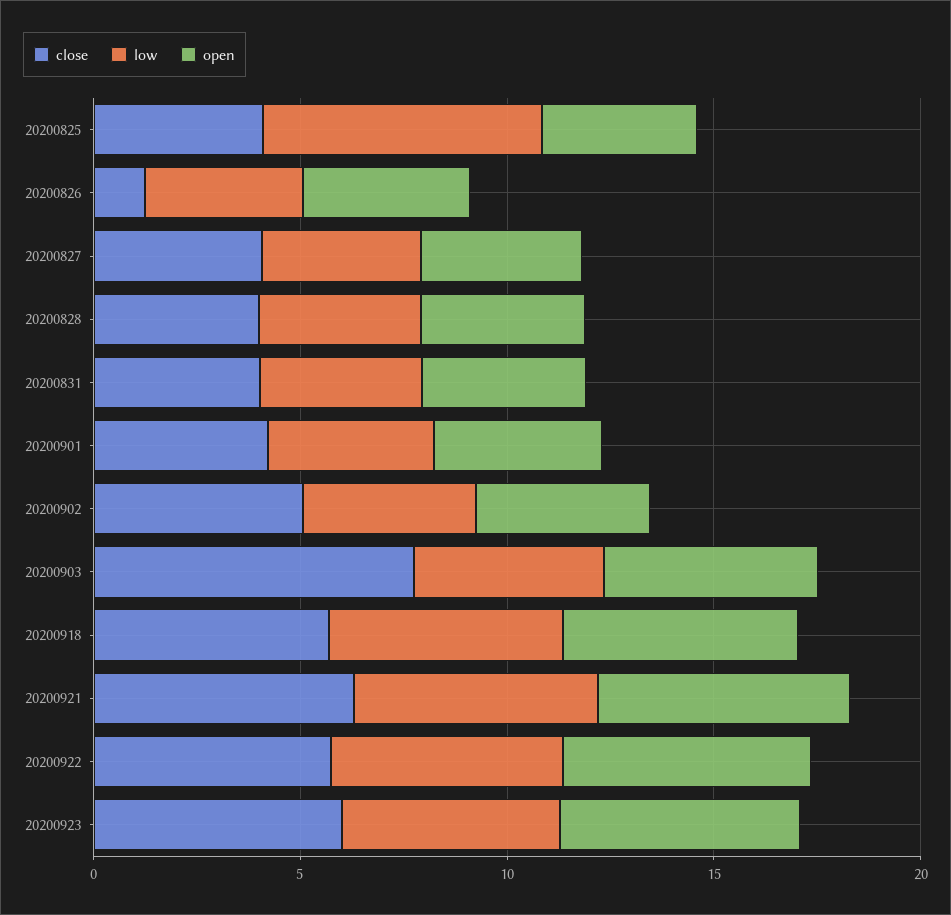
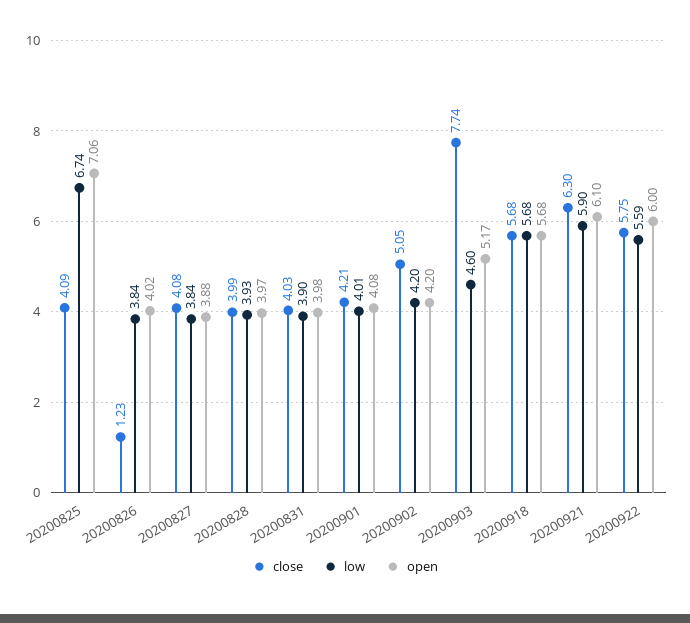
  {
    "close": {
      "20200825": 4.09,
      "20200826": 1.23,
      "20200827": 4.08,
      "20200828": 3.99,
      "20200831": 4.03,
      "20200901": 4.21,
      "20200902": 5.05,
      "20200903": 7.74,
      "20200918": 5.68,
      "20200921": 6.3,
-     "20200922": 5.75,
+     "20200922": 5.75
-     "20200923": 6
    },
    "low": {
      "20200825": 6.74,
      "20200826": 3.84,
      "20200827": 3.84,
      "20200828": 3.93,
      "20200831": 3.9,
      "20200901": 4.01,
      "20200902": 4.2,
      "20200903": 4.6,
      "20200918": 5.68,
      "20200921": 5.9,
-     "20200922": 5.59,
+     "20200922": 5.59
-     "20200923": 5
    },
    "open": {
-     "20200825": 4,
+     "20200825": 7.06,
      "20200826": 4.02,
      "20200827": 3.88,
      "20200828": 3.97,
      "20200831": 3.98,
      "20200901": 4.08,
      "20200902": 4.2,
      "20200903": 5.17,
      "20200918": 5.68,
      "20200921": 6.1,
-     "20200922": 6,
+     "20200922": 6
-     "20200923": 6
    }
  }

